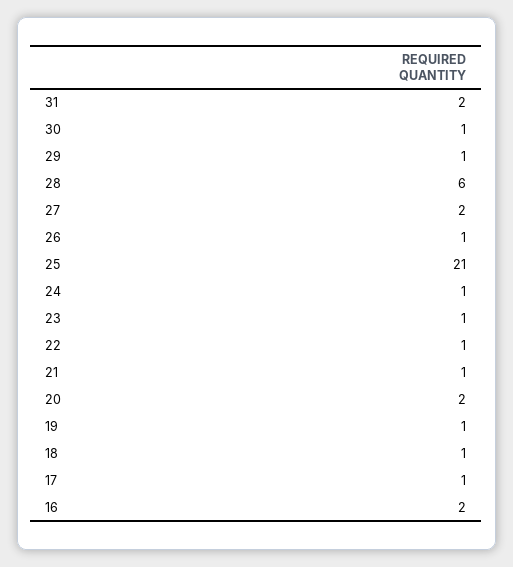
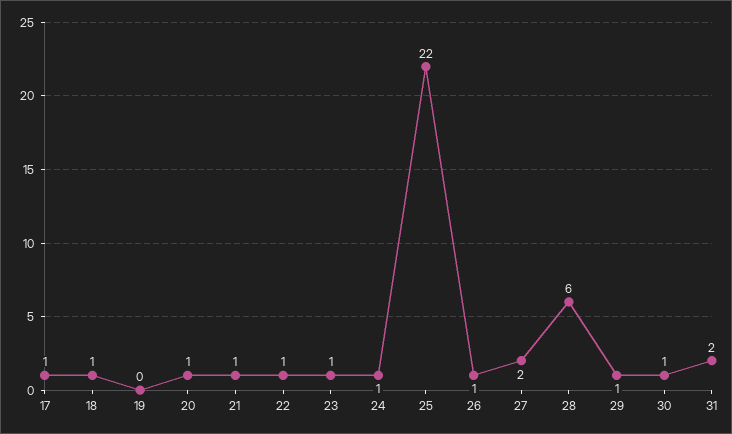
  {
    "31": 2,
    "30": 1,
    "29": 1,
    "28": 6,
    "27": 2,
    "26": 1,
-   "25": 21,
+   "25": 22,
    "24": 1,
    "23": 1,
    "22": 1,
    "21": 1,
-   "20": 2,
+   "20": 1,
-   "19": 1,
+   "19": 0,
    "18": 1,
-   "17": 1,
+   "17": 1
-   "16": 2
  }

